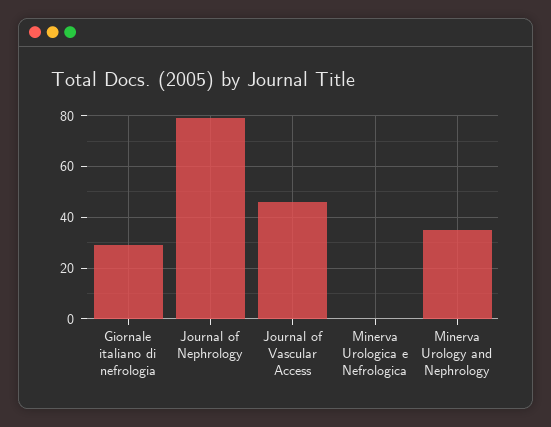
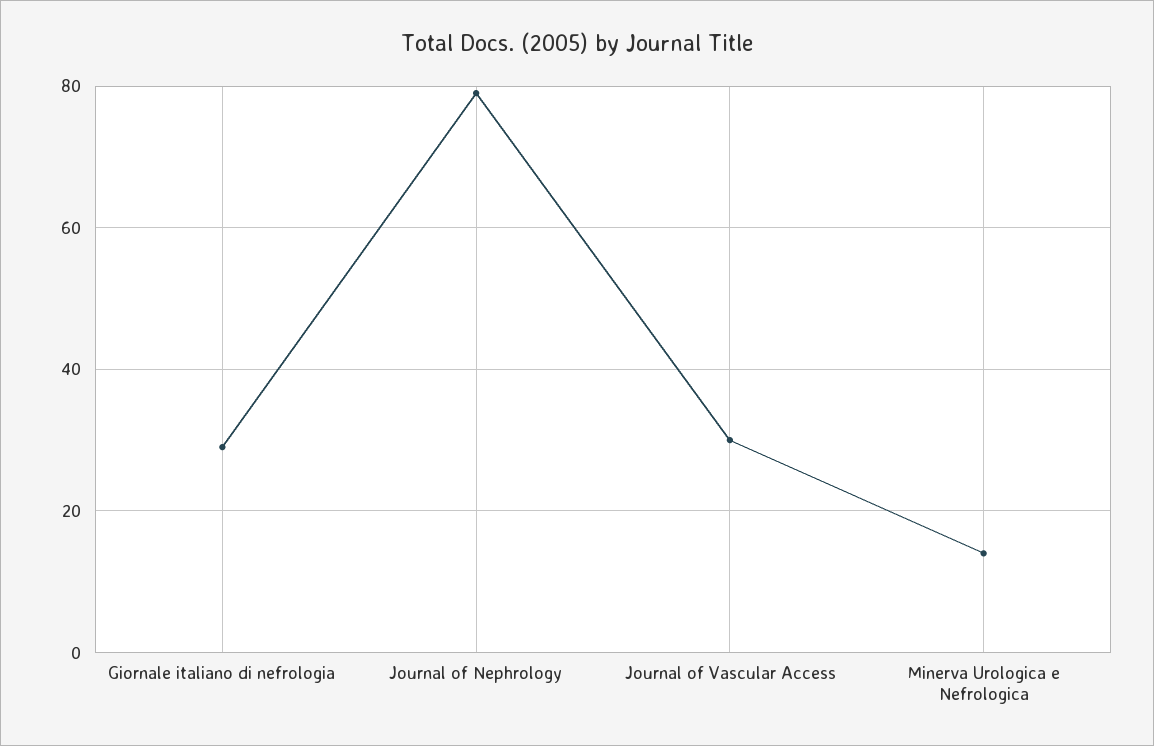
  {
    "Giornale italiano di nefrologia": 30,
    "Journal of Nephrology": 80,
-   "Journal of Vascular Access": 45,
+   "Journal of Vascular Access": 30,
-   "Minerva Urologica e Nefrologica": 0,
+   "Minerva Urologica e Nefrologica": 15
-   "Minerva Urology and Nephrology": 35
  }

